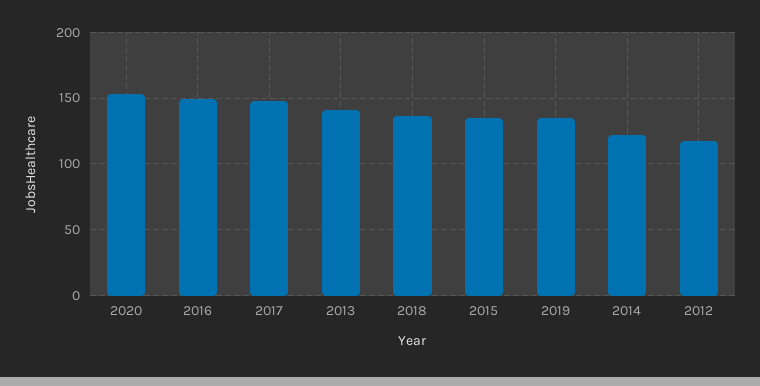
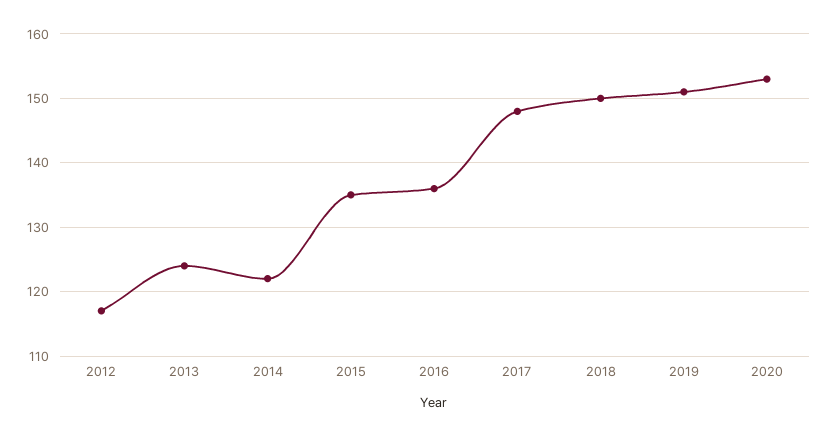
  {
    "2020": 153,
-   "2016": 150,
+   "2016": 136,
    "2017": 148,
-   "2013": 140,
+   "2013": 124,
-   "2018": 135,
+   "2018": 150,
    "2015": 135,
-   "2019": 135,
+   "2019": 151,
    "2014": 122,
    "2012": 117
  }

